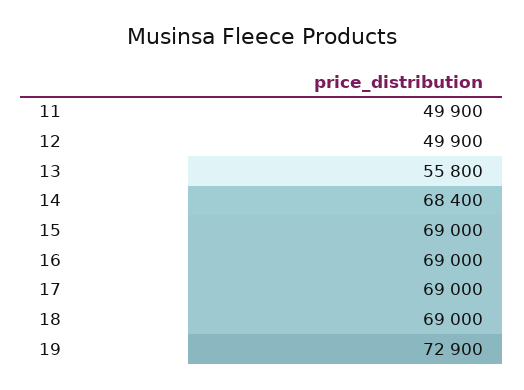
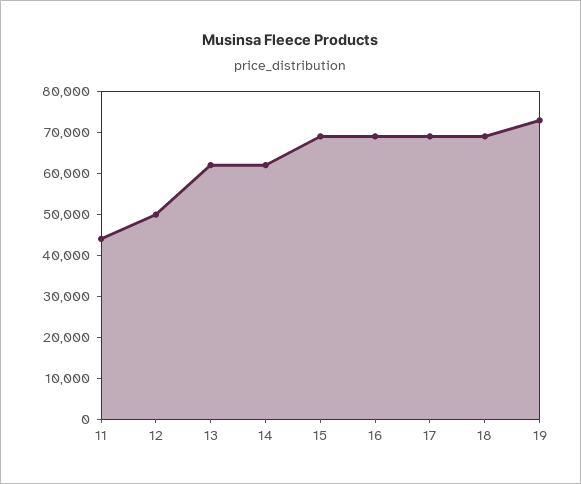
  {
-   "11": 49900,
+   "11": 44000,
    "12": 49900,
-   "13": 55800,
+   "13": 62000,
-   "14": 68400,
+   "14": 62000,
    "15": 69000,
    "16": 69000,
    "17": 69000,
    "18": 69000,
    "19": 72900
  }

